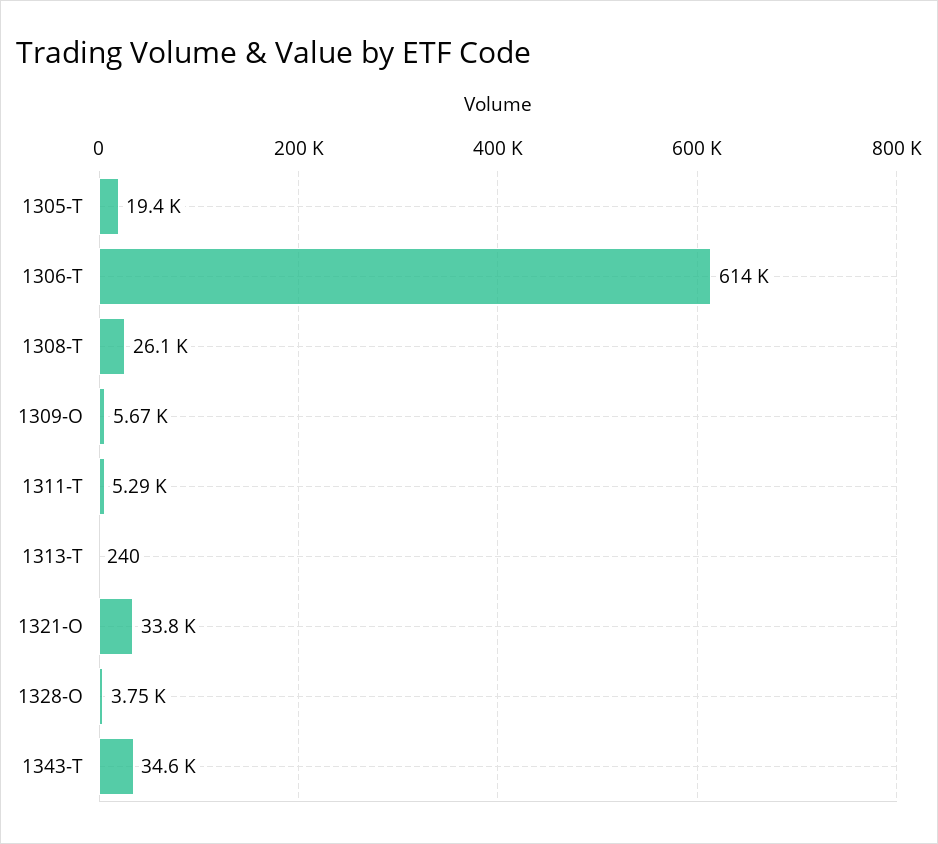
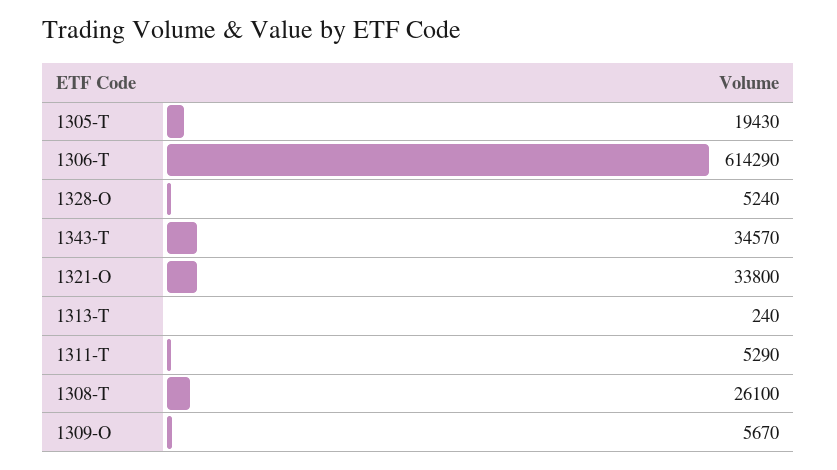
  {
    "1305-T": 19430,
    "1306-T": 614290,
    "1308-T": 26100,
    "1309-O": 5670,
    "1311-T": 5290,
    "1313-T": 240,
    "1321-O": 33800,
-   "1328-O": 3750,
+   "1328-O": 5240,
    "1343-T": 34570
  }

